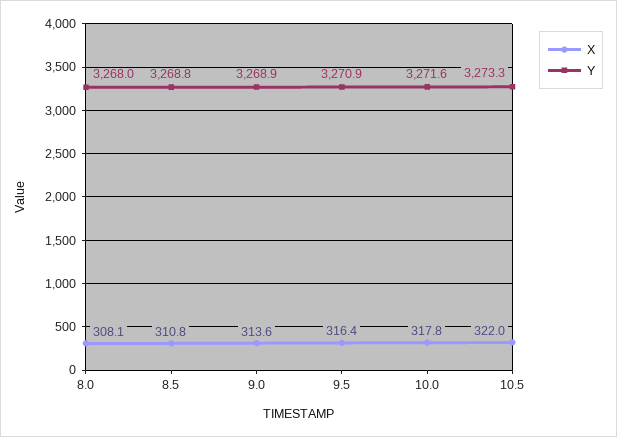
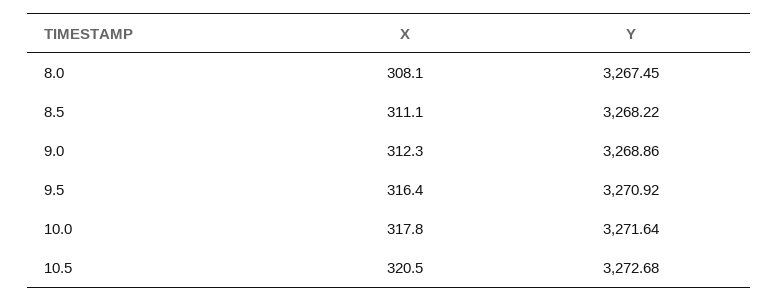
  {
    "X": {
      "8.0": 308.1,
-     "8.5": 310.8,
+     "8.5": 311.1,
-     "9.0": 313.6,
+     "9.0": 312.3,
      "9.5": 316.4,
      "10.0": 317.8,
-     "10.5": 322
+     "10.5": 320.5
    },
    "Y": {
-     "8.0": 3268,
+     "8.0": 3267.45,
-     "8.5": 3268.8,
+     "8.5": 3268.22,
      "9.0": 3268.86,
      "9.5": 3270.92,
      "10.0": 3271.64,
-     "10.5": 3273.3
+     "10.5": 3272.68
    }
  }

